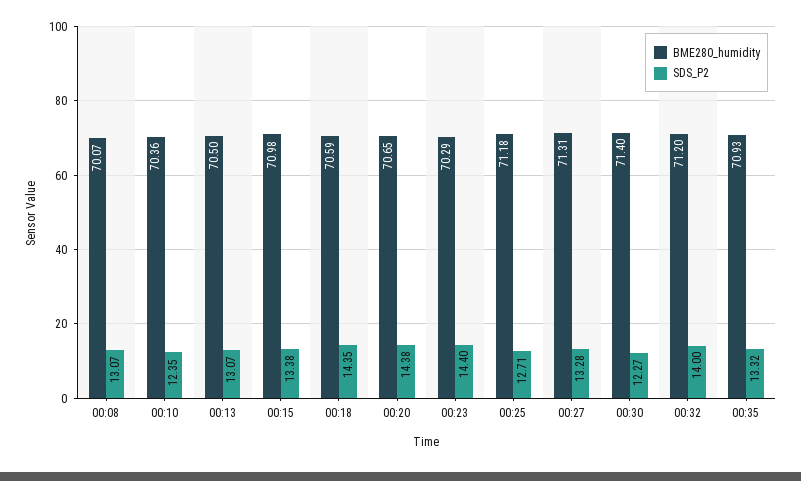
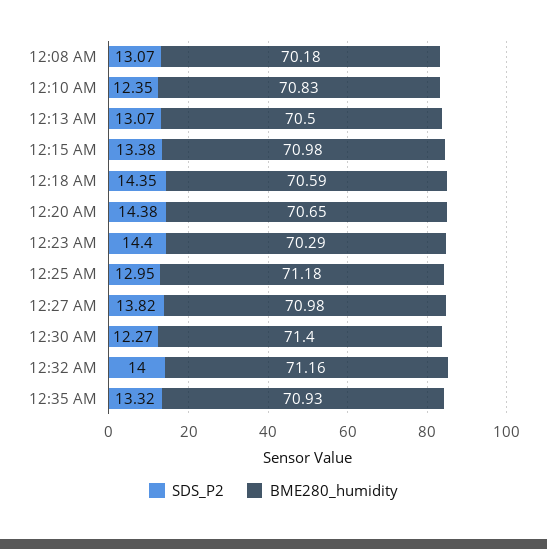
  {
    "BME280_humidity": {
-     "00:08": 70.07,
+     "00:08": 70.18,
-     "00:10": 70.36,
+     "00:10": 70.83,
      "00:13": 70.5,
      "00:15": 70.98,
      "00:18": 70.59,
      "00:20": 70.65,
      "00:23": 70.29,
      "00:25": 71.18,
-     "00:27": 71.31,
+     "00:27": 70.98,
      "00:30": 71.4,
-     "00:32": 71.2,
+     "00:32": 71.16,
      "00:35": 70.93
    },
    "SDS_P2": {
      "00:08": 13.07,
      "00:10": 12.35,
      "00:13": 13.07,
      "00:15": 13.38,
      "00:18": 14.35,
      "00:20": 14.38,
      "00:23": 14.4,
-     "00:25": 12.71,
+     "00:25": 12.95,
-     "00:27": 13.28,
+     "00:27": 13.82,
      "00:30": 12.27,
      "00:32": 14,
      "00:35": 13.32
    }
  }

